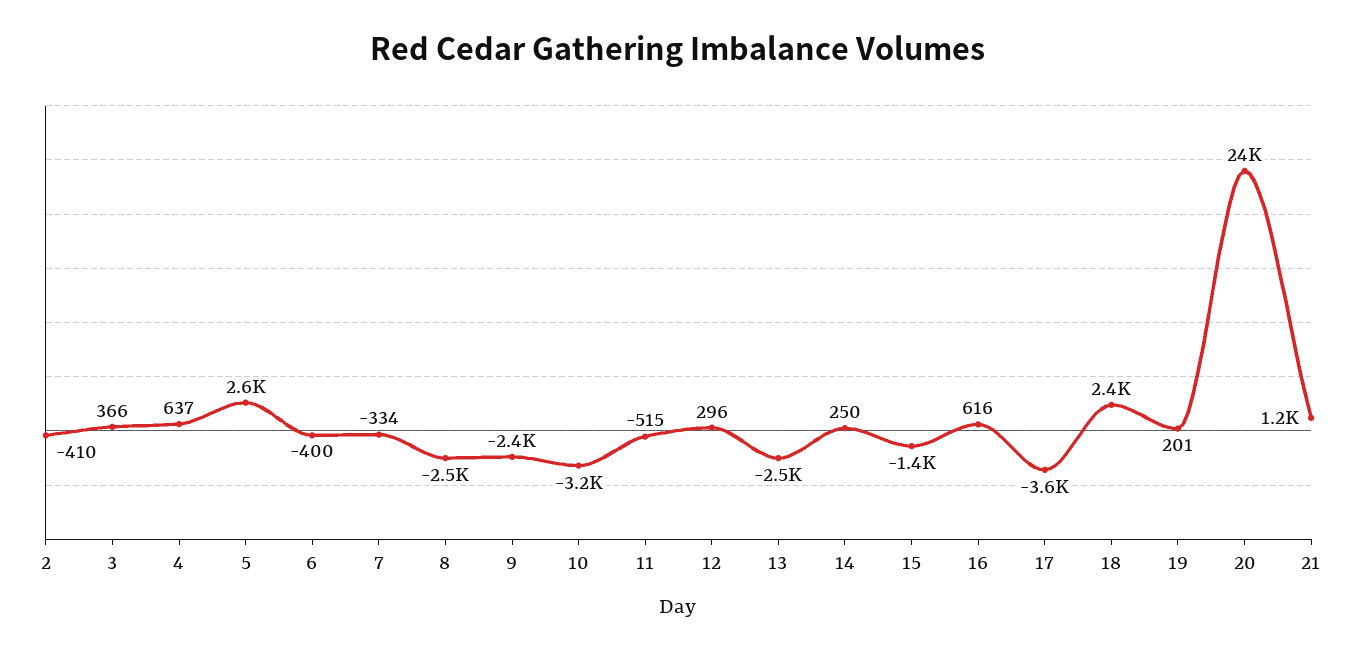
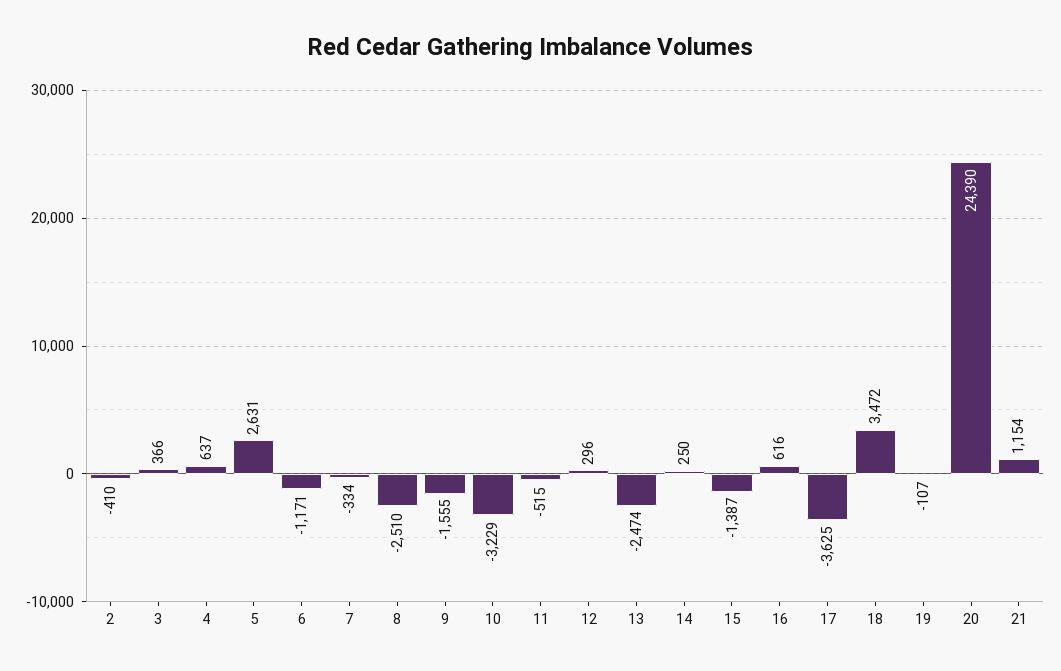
  {
    "2": -410,
    "3": 366,
    "4": 637,
    "5": 2631,
-   "6": -400,
+   "6": -1171,
    "7": -334,
    "8": -2510,
-   "9": -2400,
+   "9": -1555,
    "10": -3229,
    "11": -515,
    "12": 296,
    "13": -2474,
    "14": 250,
    "15": -1387,
    "16": 616,
    "17": -3625,
-   "18": 2400,
+   "18": 3472,
-   "19": 201,
+   "19": -107,
    "20": 24390,
    "21": 1154
  }

